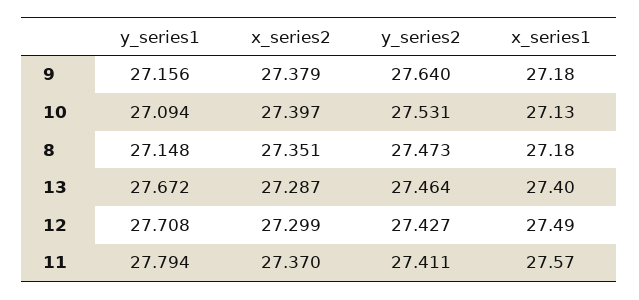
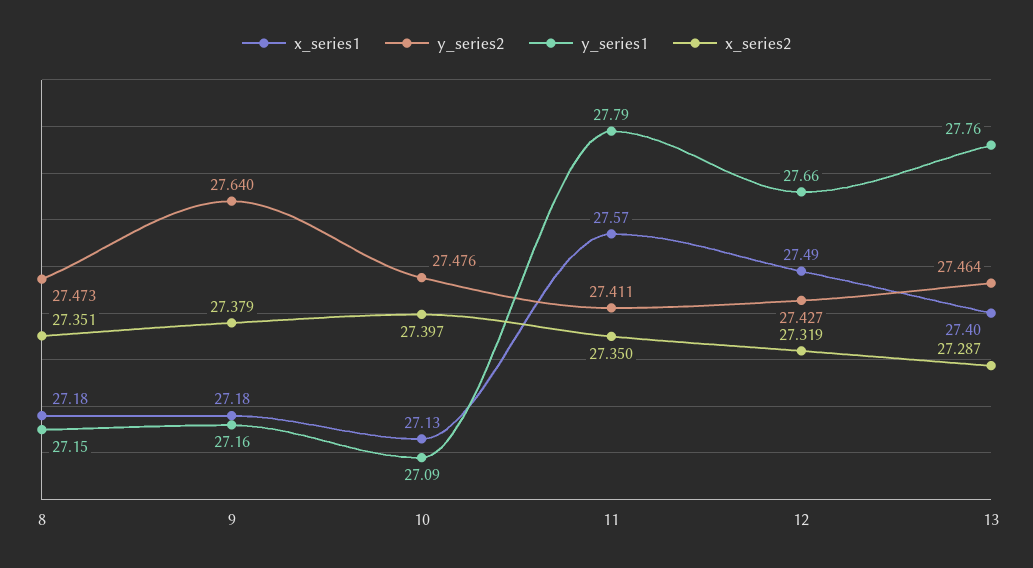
  {
    "y_series1": {
      "9": 27.156,
      "10": 27.094,
      "8": 27.148,
-     "13": 27.672,
+     "13": 27.76,
-     "12": 27.708,
+     "12": 27.66,
      "11": 27.794
    },
    "x_series2": {
      "9": 27.379,
      "10": 27.397,
      "8": 27.351,
      "13": 27.287,
-     "12": 27.299,
+     "12": 27.319,
-     "11": 27.37
+     "11": 27.35
    },
    "y_series2": {
      "9": 27.64,
-     "10": 27.531,
+     "10": 27.476,
      "8": 27.473,
      "13": 27.464,
      "12": 27.427,
      "11": 27.411
    },
    "x_series1": {
      "9": 27.18,
      "10": 27.13,
      "8": 27.18,
      "13": 27.4,
      "12": 27.49,
      "11": 27.57
    }
  }

